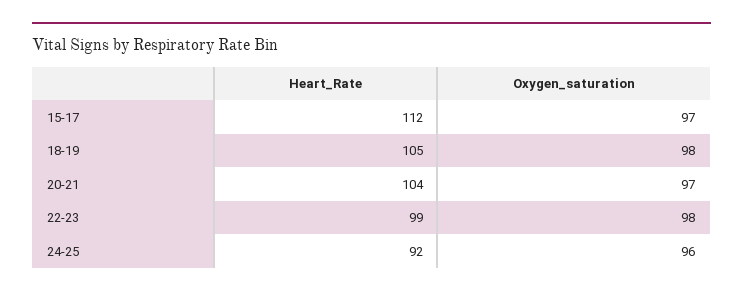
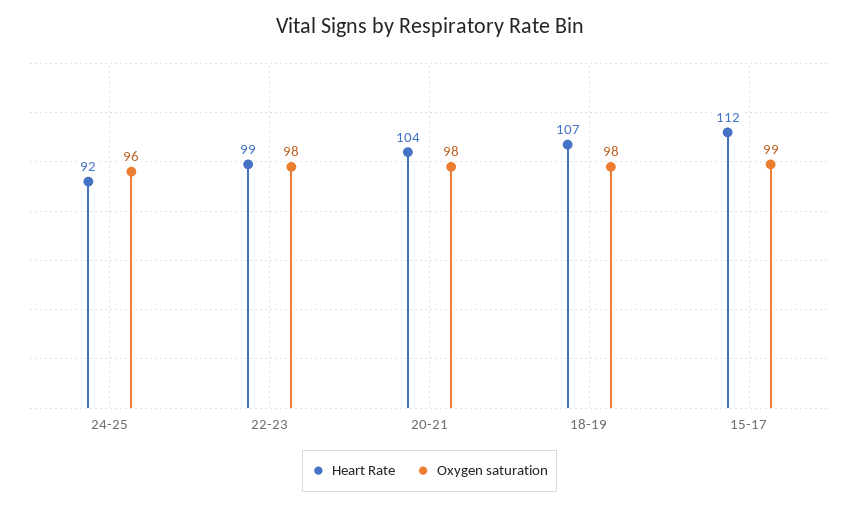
  {
    "Heart_Rate": {
      "15-17": 112,
-     "18-19": 105,
+     "18-19": 107,
      "20-21": 104,
      "22-23": 99,
      "24-25": 92
    },
    "Oxygen_saturation": {
-     "15-17": 97,
+     "15-17": 99,
      "18-19": 98,
-     "20-21": 97,
+     "20-21": 98,
      "22-23": 98,
      "24-25": 96
    }
  }

